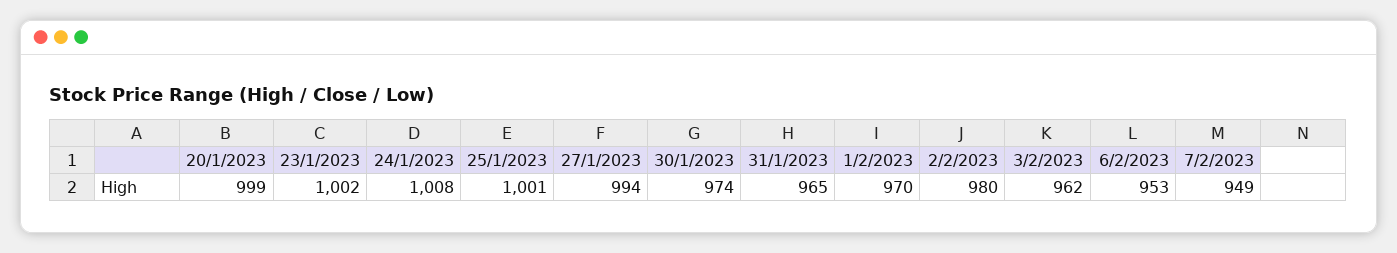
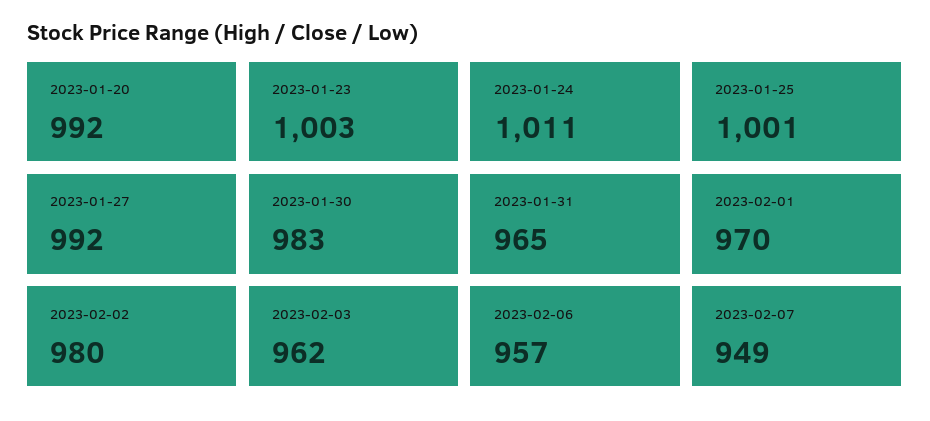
  {
-   "20/1/2023": 999,
+   "20/1/2023": 992,
-   "23/1/2023": 1002,
+   "23/1/2023": 1003,
-   "24/1/2023": 1008,
+   "24/1/2023": 1011,
    "25/1/2023": 1001,
-   "27/1/2023": 994,
+   "27/1/2023": 992,
-   "30/1/2023": 974,
+   "30/1/2023": 983,
    "31/1/2023": 965,
    "1/2/2023": 970,
    "2/2/2023": 980,
    "3/2/2023": 962,
-   "6/2/2023": 953,
+   "6/2/2023": 957,
    "7/2/2023": 949
  }

